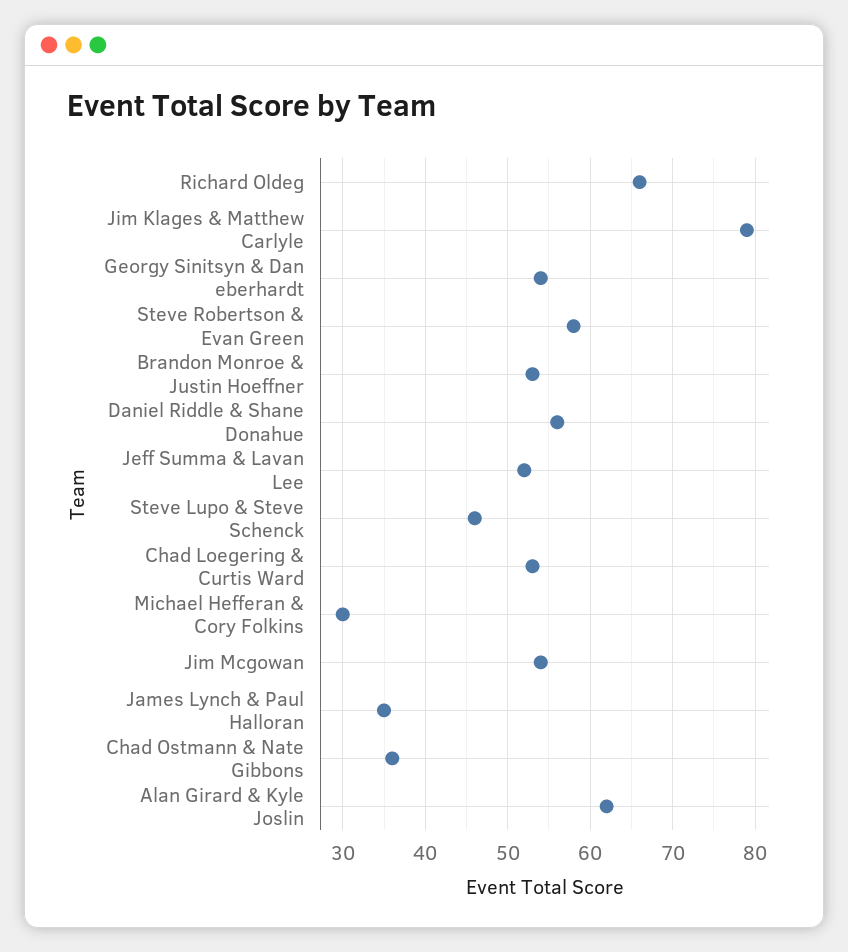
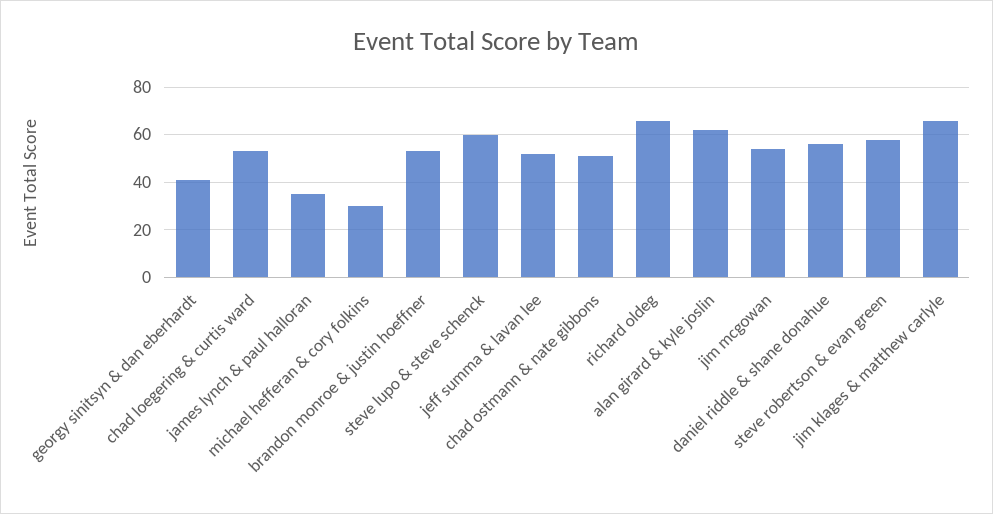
  {
    "Richard Oldeg": 66,
-   "Jim Klages & Matthew Carlyle": 79,
+   "Jim Klages & Matthew Carlyle": 65,
-   "Georgy Sinitsyn & Dan eberhardt": 54,
+   "Georgy Sinitsyn & Dan eberhardt": 40,
    "Steve Robertson & Evan Green": 58,
    "Brandon Monroe & Justin Hoeffner": 53,
    "Daniel Riddle & Shane Donahue": 56,
    "Jeff Summa & Lavan Lee": 52,
-   "Steve Lupo & Steve Schenck": 46,
+   "Steve Lupo & Steve Schenck": 60,
    "Chad Loegering & Curtis Ward": 53,
    "Michael Hefferan & Cory Folkins": 30,
    "Jim Mcgowan": 54,
    "James Lynch & Paul Halloran": 35,
-   "Chad Ostmann & Nate Gibbons": 36,
+   "Chad Ostmann & Nate Gibbons": 50,
    "Alan Girard & Kyle Joslin": 62
  }

